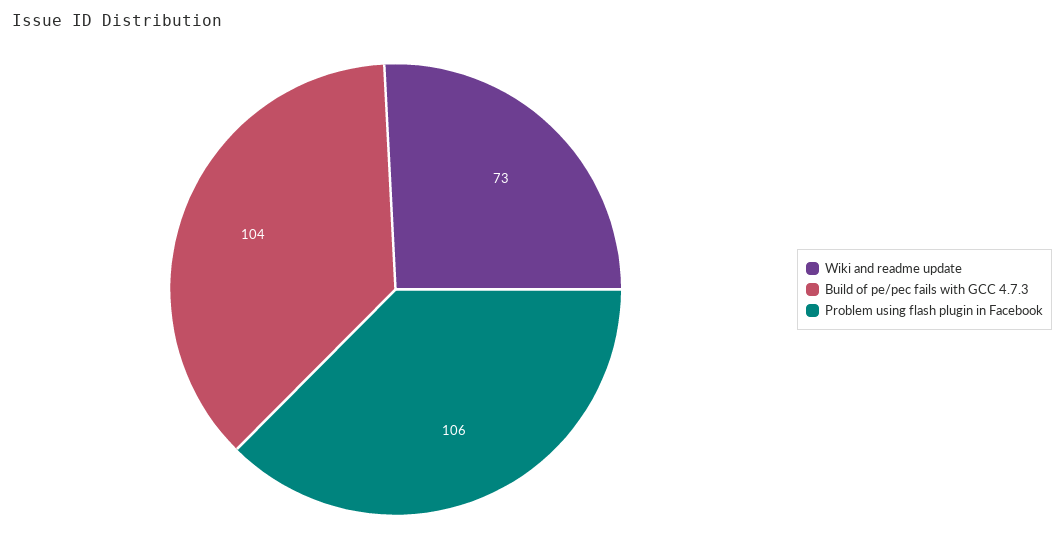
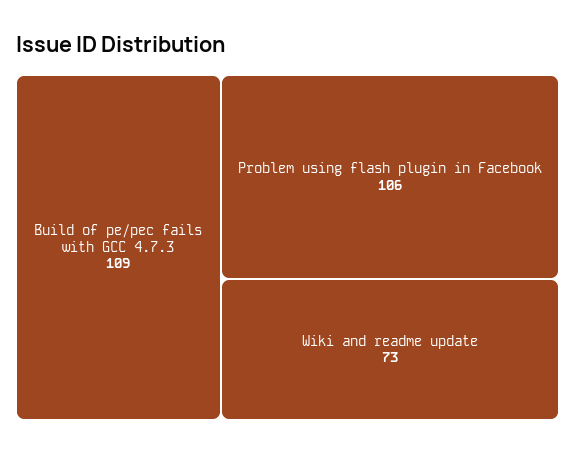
  {
    "Wiki and readme update": 73,
-   "Build of pe/pec fails with GCC 4.7.3": 104,
+   "Build of pe/pec fails with GCC 4.7.3": 109,
    "Problem using flash plugin in Facebook": 106
  }

